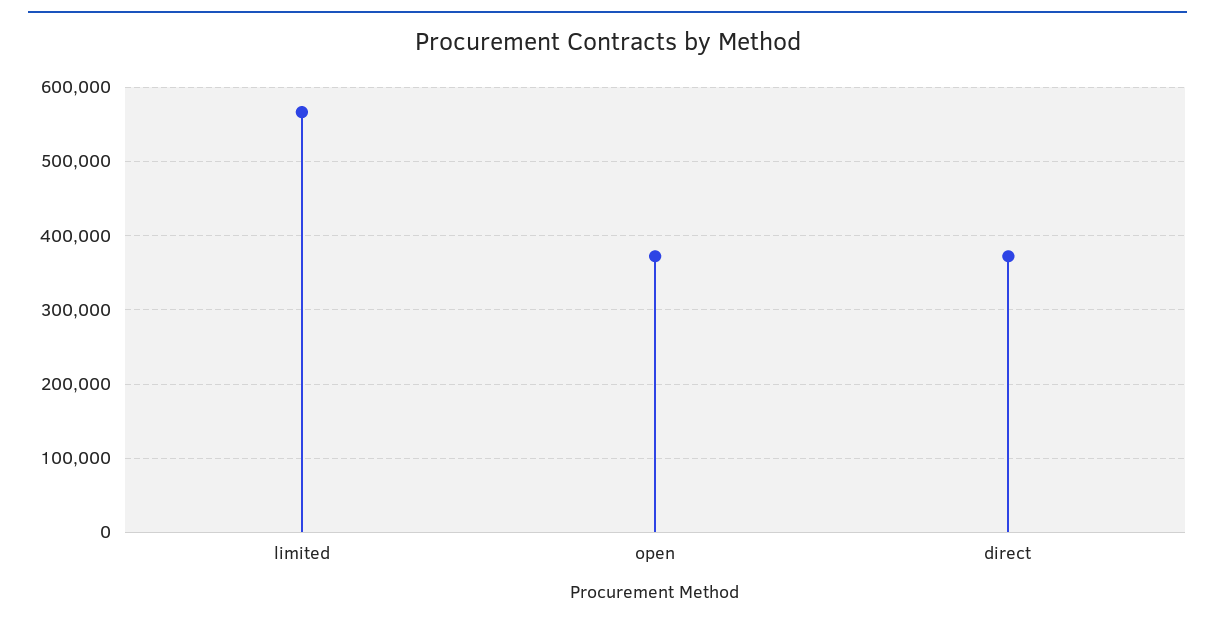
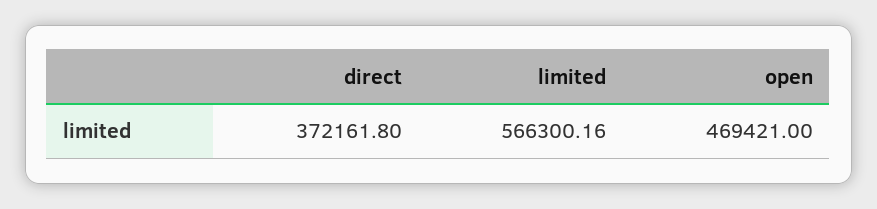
  {
    "limited": 566300.16,
-   "open": 370000,
+   "open": 469421,
    "direct": 372161.8
  }

